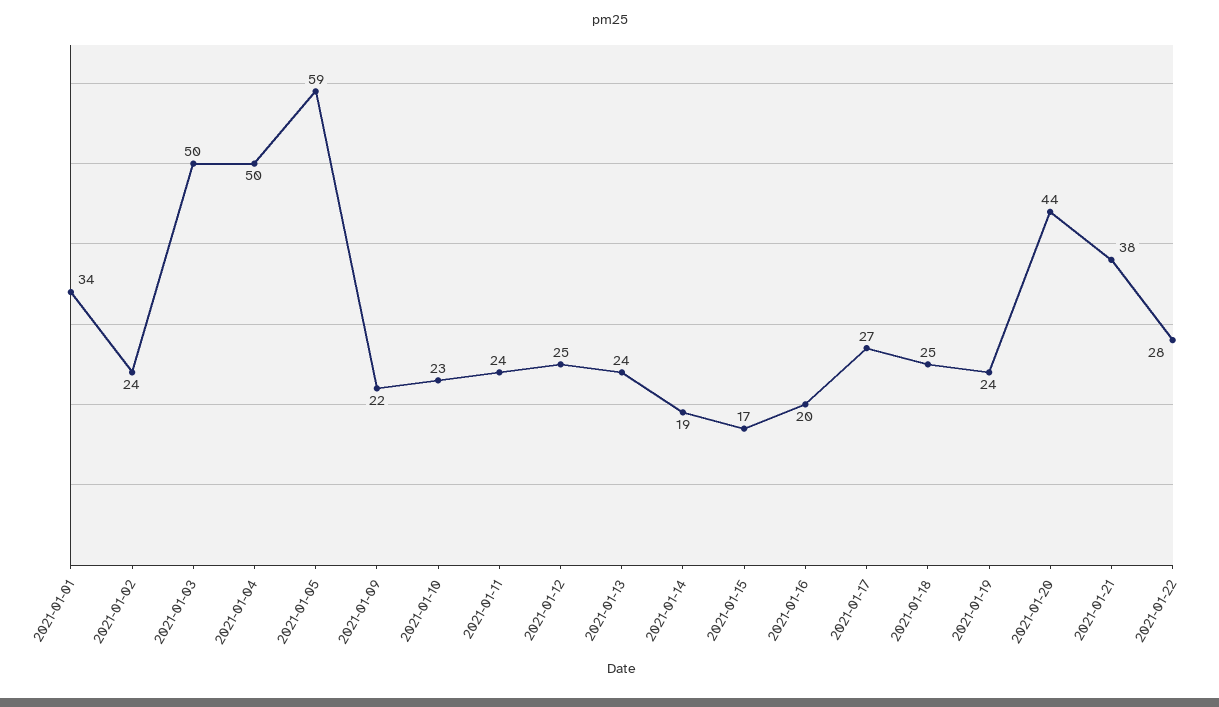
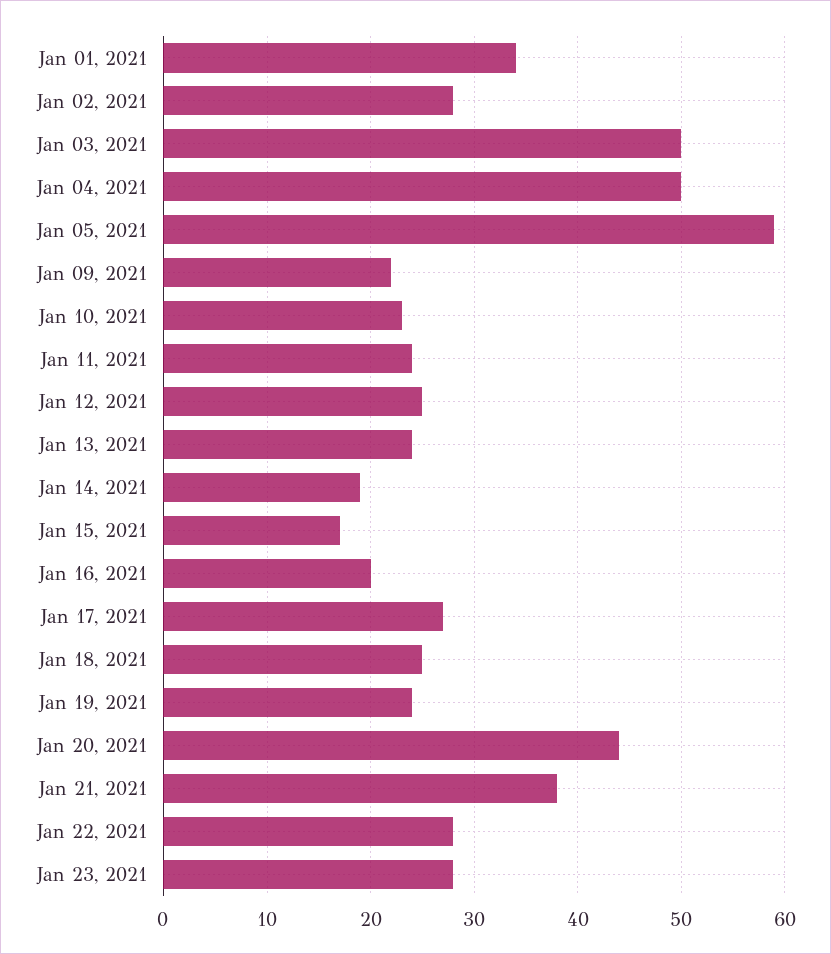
  {
    "2021-01-01": 34,
-   "2021-01-02": 24,
+   "2021-01-02": 28,
    "2021-01-03": 50,
    "2021-01-04": 50,
    "2021-01-05": 59,
    "2021-01-09": 22,
    "2021-01-10": 23,
    "2021-01-11": 24,
    "2021-01-12": 25,
    "2021-01-13": 24,
    "2021-01-14": 19,
    "2021-01-15": 17,
    "2021-01-16": 20,
    "2021-01-17": 27,
    "2021-01-18": 25,
    "2021-01-19": 24,
    "2021-01-20": 44,
    "2021-01-21": 38,
-   "2021-01-22": 28
+   "2021-01-22": 28,
+   "Jan 23, 2021": 28
  }

